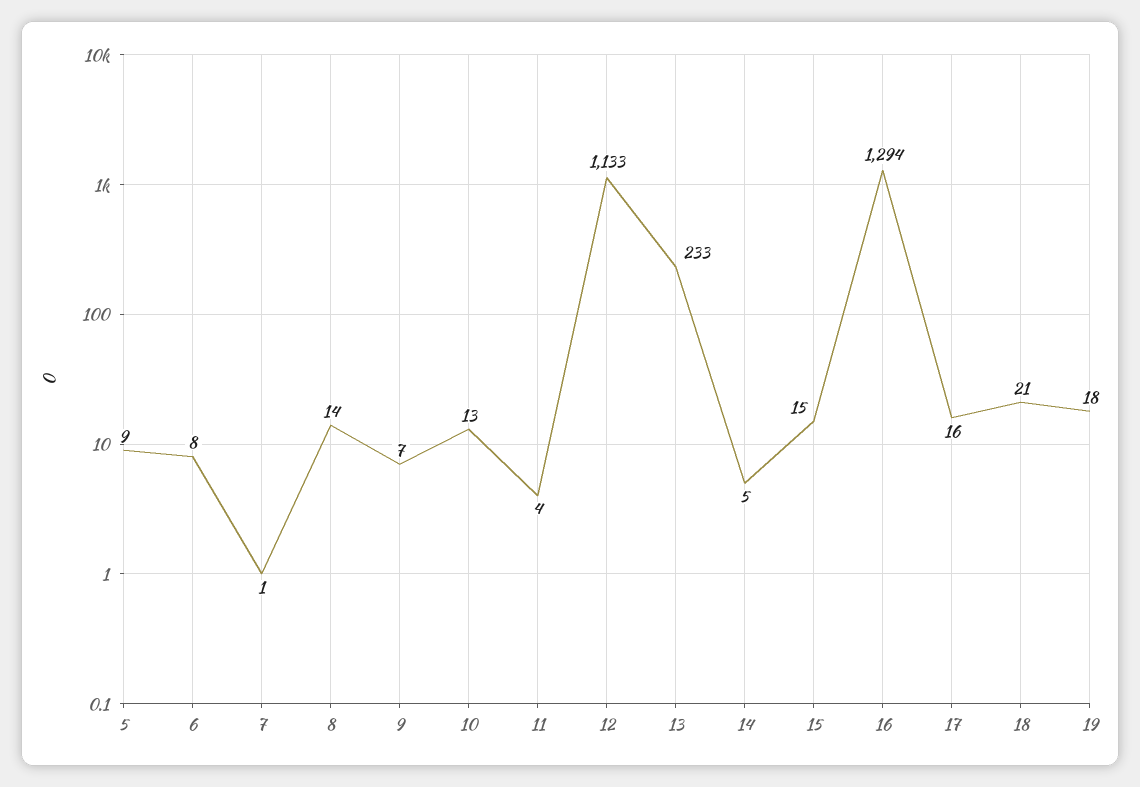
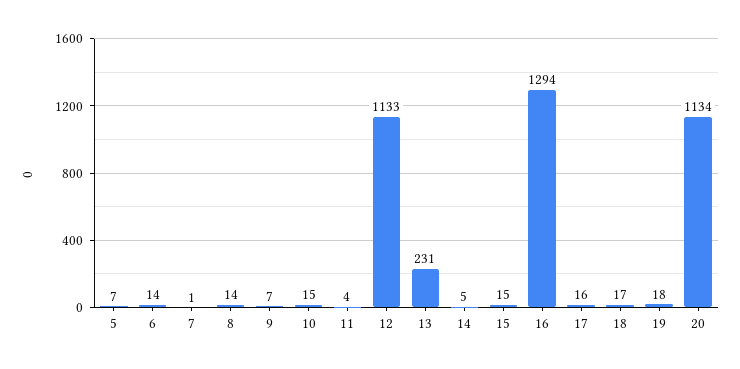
  {
-   "5": 9,
+   "5": 7,
-   "6": 8,
+   "6": 14,
    "7": 1,
    "8": 14,
    "9": 7,
-   "10": 13,
+   "10": 15,
    "11": 4,
    "12": 1133,
-   "13": 233,
+   "13": 231,
    "14": 5,
    "15": 15,
    "16": 1294,
    "17": 16,
-   "18": 21,
+   "18": 17,
-   "19": 18
+   "19": 18,
+   "20": 1134
  }

